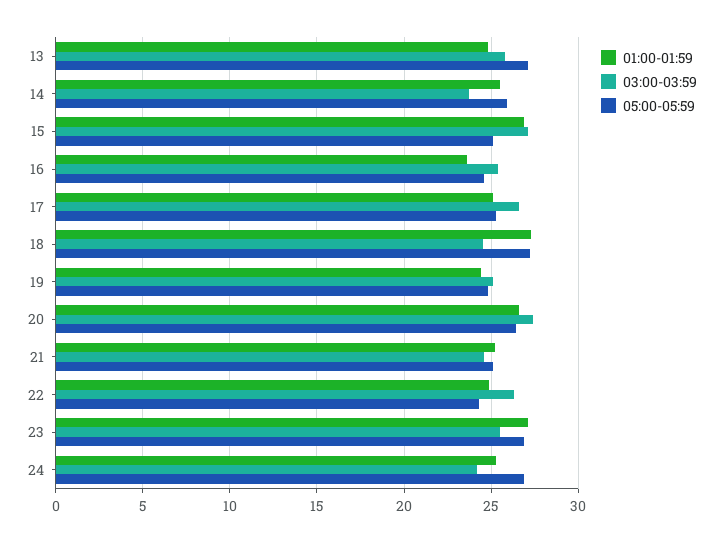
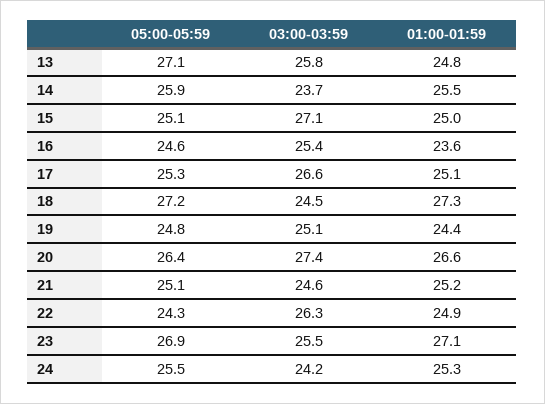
  {
    "01:00-01:59": {
      "13": 24.8,
      "14": 25.5,
-     "15": 27,
+     "15": 25,
      "16": 23.6,
      "17": 25.1,
      "18": 27.3,
      "19": 24.4,
      "20": 26.6,
      "21": 25.2,
      "22": 24.9,
      "23": 27.1,
      "24": 25.3
    },
    "03:00-03:59": {
      "13": 25.8,
      "14": 23.7,
      "15": 27.1,
      "16": 25.4,
      "17": 26.6,
      "18": 24.5,
      "19": 25.1,
      "20": 27.4,
      "21": 24.6,
      "22": 26.3,
      "23": 25.5,
      "24": 24.2
    },
    "05:00-05:59": {
      "13": 27.1,
      "14": 25.9,
      "15": 25.1,
      "16": 24.6,
      "17": 25.3,
      "18": 27.2,
      "19": 24.8,
      "20": 26.4,
      "21": 25.1,
      "22": 24.3,
      "23": 26.9,
-     "24": 27
+     "24": 25.5
    }
  }

